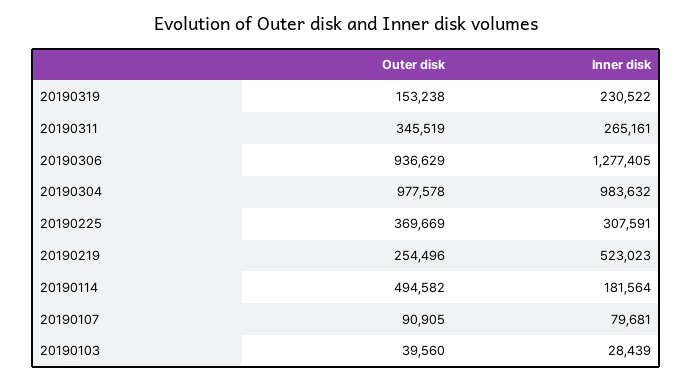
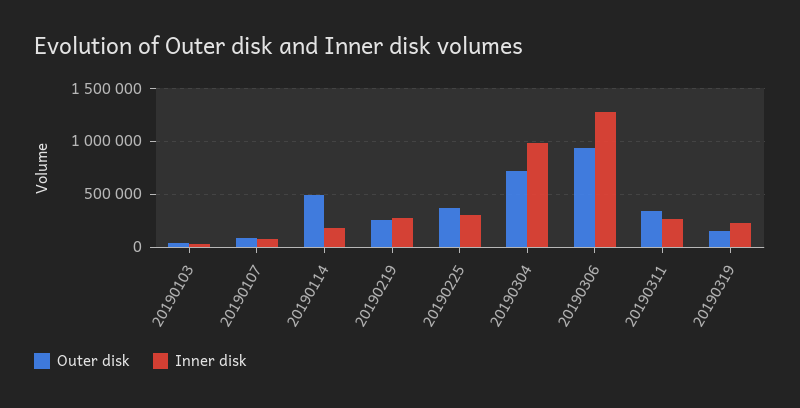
  {
    "Outer disk": {
      "20190319": 153238,
      "20190311": 345519,
      "20190306": 936629,
-     "20190304": 977578,
+     "20190304": 700000,
      "20190225": 369669,
      "20190219": 254496,
      "20190114": 494582,
      "20190107": 90905,
      "20190103": 39560
    },
    "Inner disk": {
      "20190319": 230522,
      "20190311": 265161,
      "20190306": 1277405,
      "20190304": 983632,
      "20190225": 307591,
-     "20190219": 523023,
+     "20190219": 300000,
      "20190114": 181564,
      "20190107": 79681,
      "20190103": 28439
    }
  }

